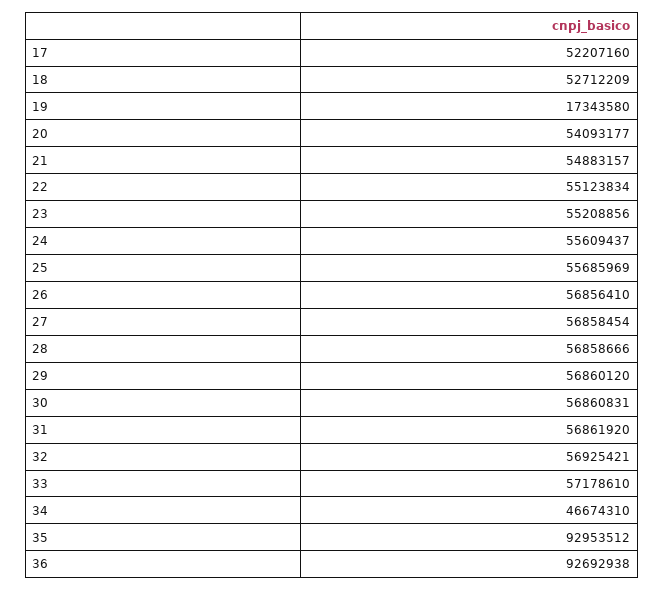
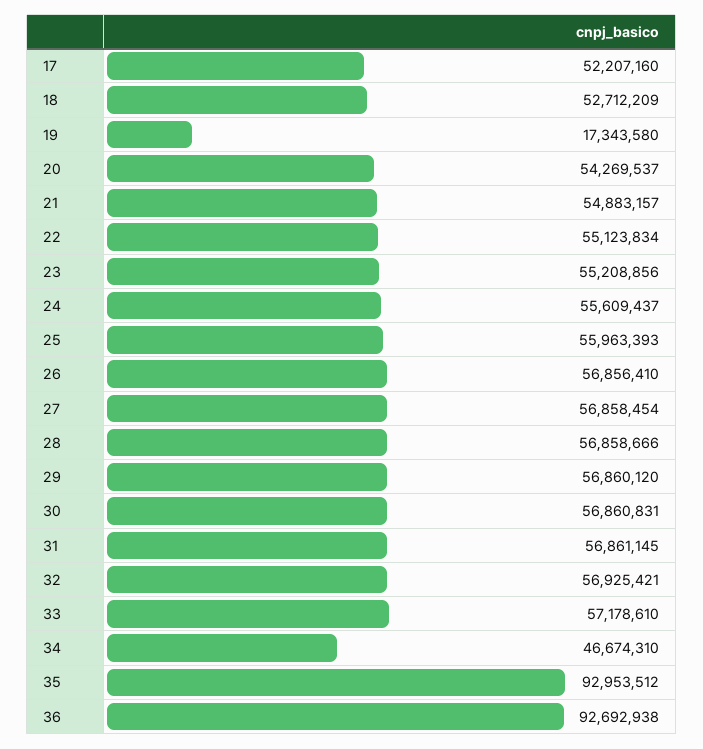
  {
    "17": 52207160,
    "18": 52712209,
    "19": 17343580,
-   "20": 54093177,
+   "20": 54269537,
    "21": 54883157,
    "22": 55123834,
    "23": 55208856,
    "24": 55609437,
-   "25": 55685969,
+   "25": 55963393,
    "26": 56856410,
    "27": 56858454,
    "28": 56858666,
    "29": 56860120,
    "30": 56860831,
-   "31": 56861920,
+   "31": 56861145,
    "32": 56925421,
    "33": 57178610,
    "34": 46674310,
    "35": 92953512,
    "36": 92692938
  }

